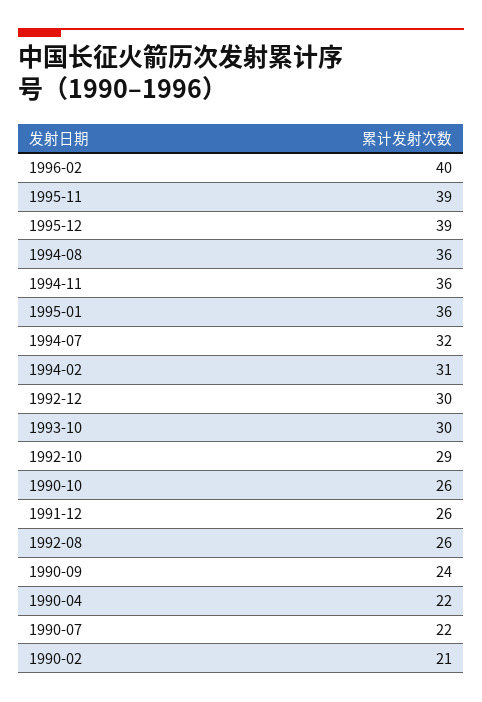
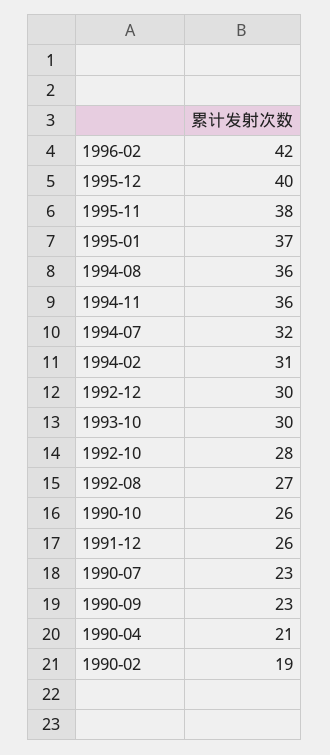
  {
-   "1996-02": 40,
+   "1996-02": 42,
-   "1995-11": 39,
+   "1995-11": 38,
-   "1995-12": 39,
+   "1995-12": 40,
    "1994-08": 36,
    "1994-11": 36,
-   "1995-01": 36,
+   "1995-01": 37,
    "1994-07": 32,
    "1994-02": 31,
    "1992-12": 30,
    "1993-10": 30,
-   "1992-10": 29,
+   "1992-10": 28,
    "1990-10": 26,
    "1991-12": 26,
-   "1992-08": 26,
+   "1992-08": 27,
-   "1990-09": 24,
+   "1990-09": 23,
-   "1990-04": 22,
+   "1990-04": 21,
-   "1990-07": 22,
+   "1990-07": 23,
-   "1990-02": 21
+   "1990-02": 19
  }

